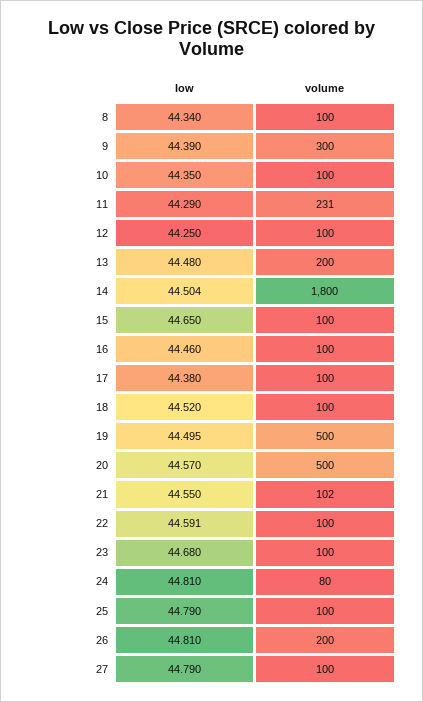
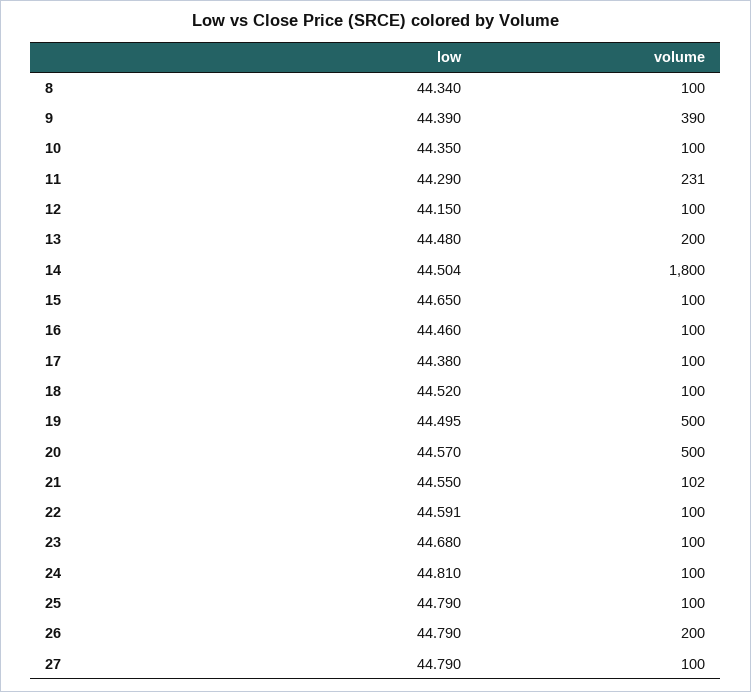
  {
    "low": {
      "8": 44.34,
      "9": 44.39,
      "10": 44.35,
      "11": 44.29,
-     "12": 44.25,
+     "12": 44.15,
      "13": 44.48,
      "14": 44.504,
      "15": 44.65,
      "16": 44.46,
      "17": 44.38,
      "18": 44.52,
      "19": 44.495,
      "20": 44.57,
      "21": 44.55,
      "22": 44.591,
      "23": 44.68,
      "24": 44.81,
      "25": 44.79,
-     "26": 44.81,
+     "26": 44.79,
      "27": 44.79
    },
    "volume": {
      "8": 100,
-     "9": 300,
+     "9": 390,
      "10": 100,
      "11": 231,
      "12": 100,
      "13": 200,
      "14": 1800,
      "15": 100,
      "16": 100,
      "17": 100,
      "18": 100,
      "19": 500,
      "20": 500,
      "21": 102,
      "22": 100,
      "23": 100,
-     "24": 80,
+     "24": 100,
      "25": 100,
      "26": 200,
      "27": 100
    }
  }

